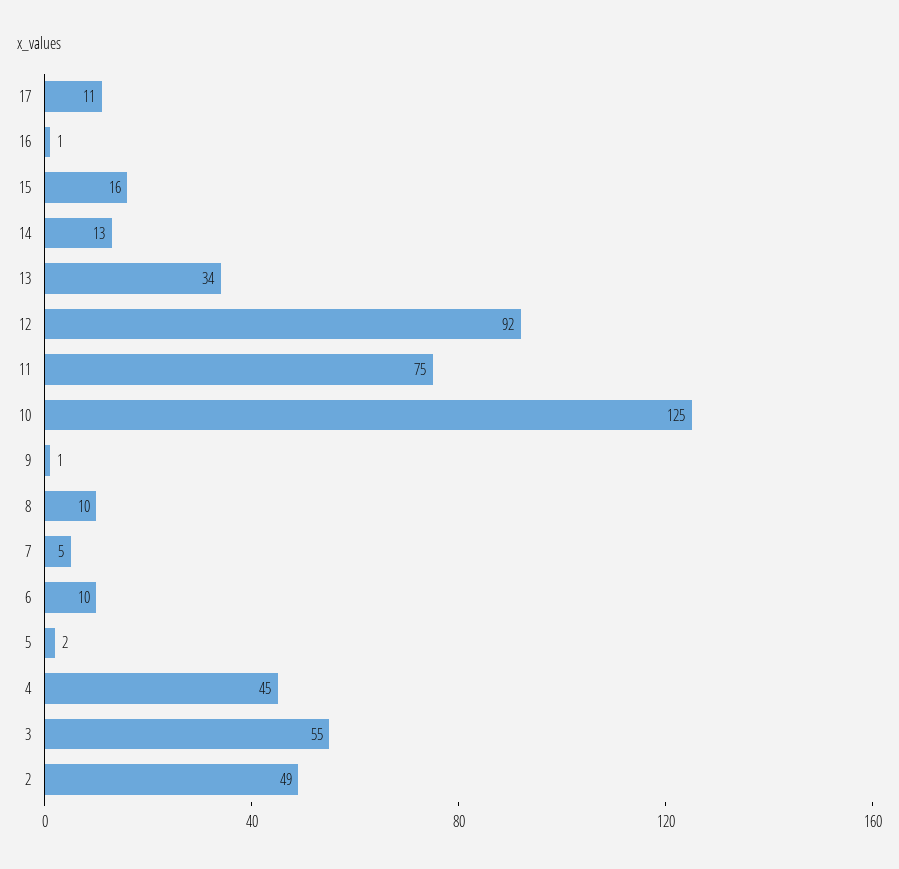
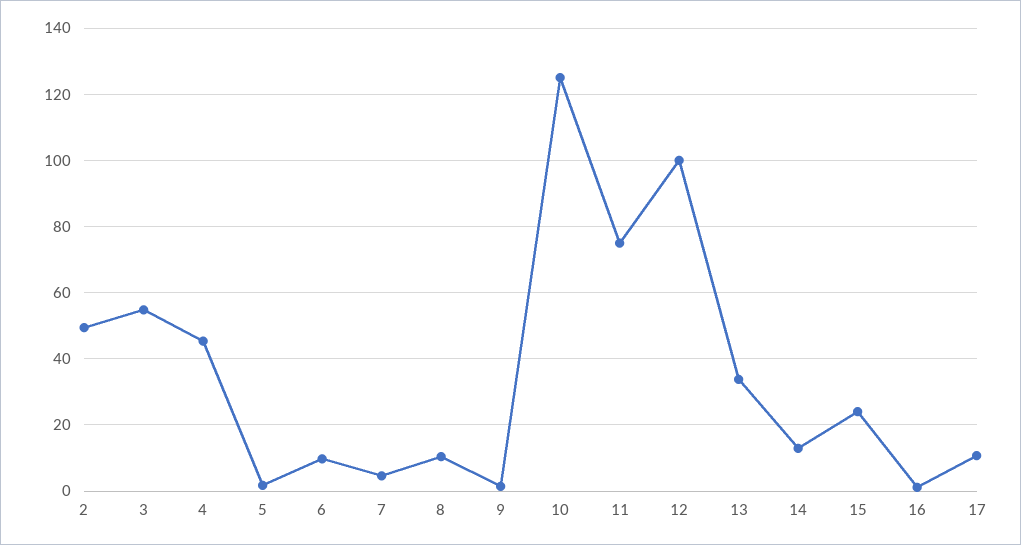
  {
    "17": 11,
    "16": 1,
-   "15": 16,
+   "15": 24,
    "14": 13,
    "13": 34,
-   "12": 92,
+   "12": 100,
    "11": 75,
    "10": 125,
    "9": 1,
    "8": 10,
    "7": 5,
    "6": 10,
    "5": 2,
    "4": 45,
    "3": 55,
    "2": 49
  }

